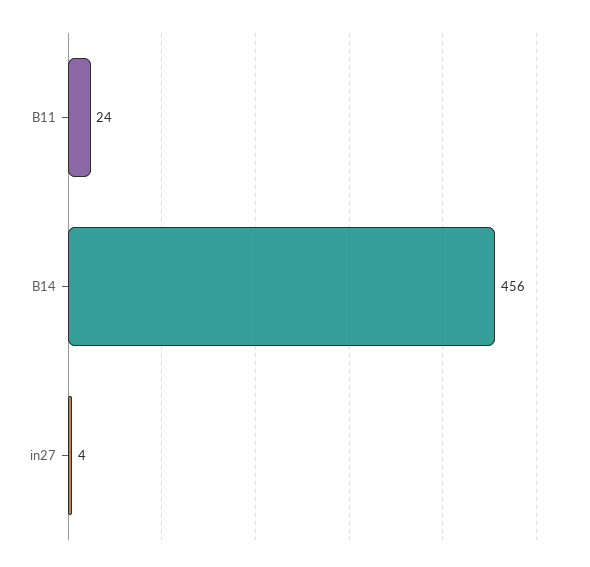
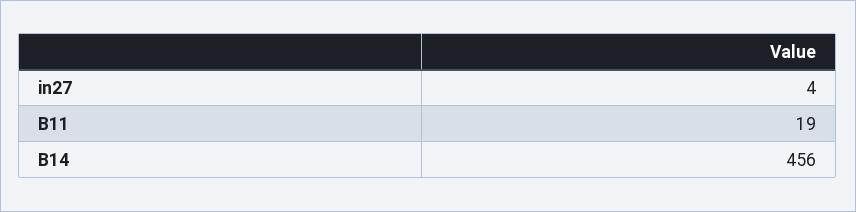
  {
-   "B11": 24,
+   "B11": 19,
    "B14": 456,
    "in27": 4
  }

